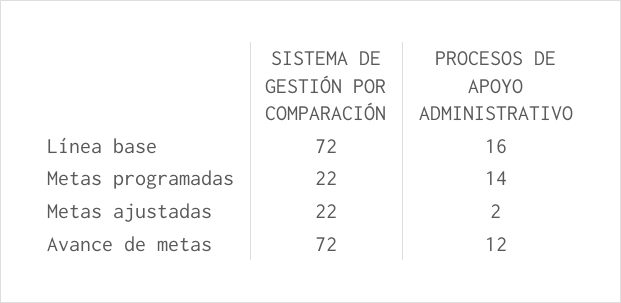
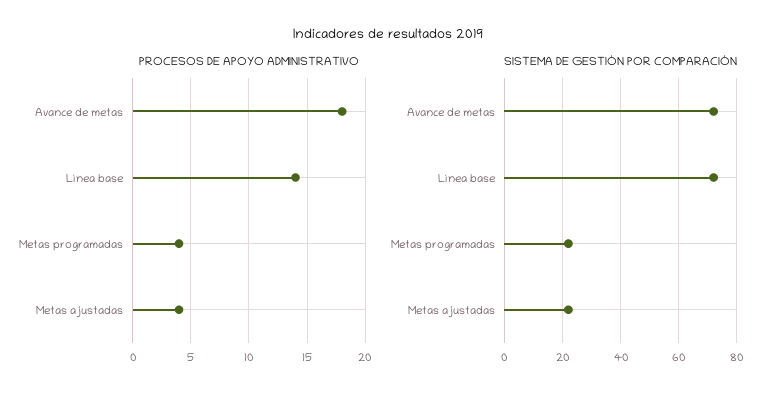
  {
    "SISTEMA DE GESTIÓN POR COMPARACIÓN": {
      "Línea base": 72,
      "Metas programadas": 22,
      "Metas ajustadas": 22,
      "Avance de metas": 72
    },
    "PROCESOS DE APOYO ADMINISTRATIVO": {
-     "Línea base": 16,
+     "Línea base": 14,
-     "Metas programadas": 14,
+     "Metas programadas": 4,
-     "Metas ajustadas": 2,
+     "Metas ajustadas": 4,
-     "Avance de metas": 12
+     "Avance de metas": 18
    }
  }

